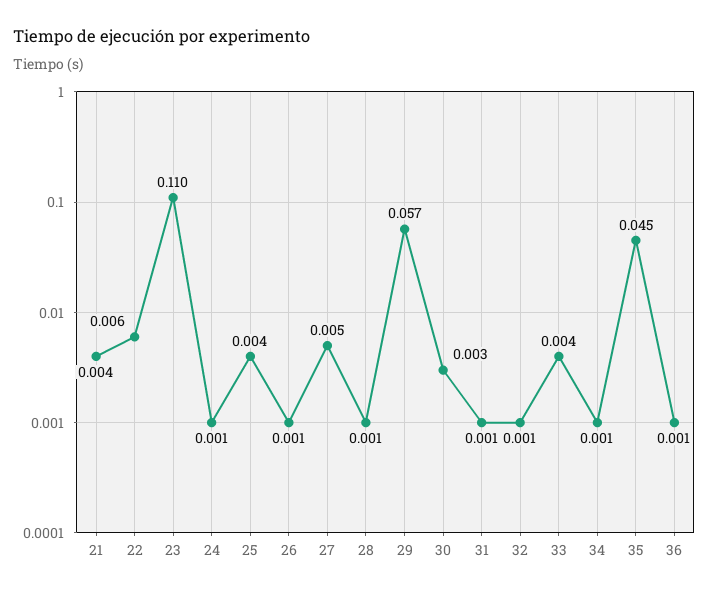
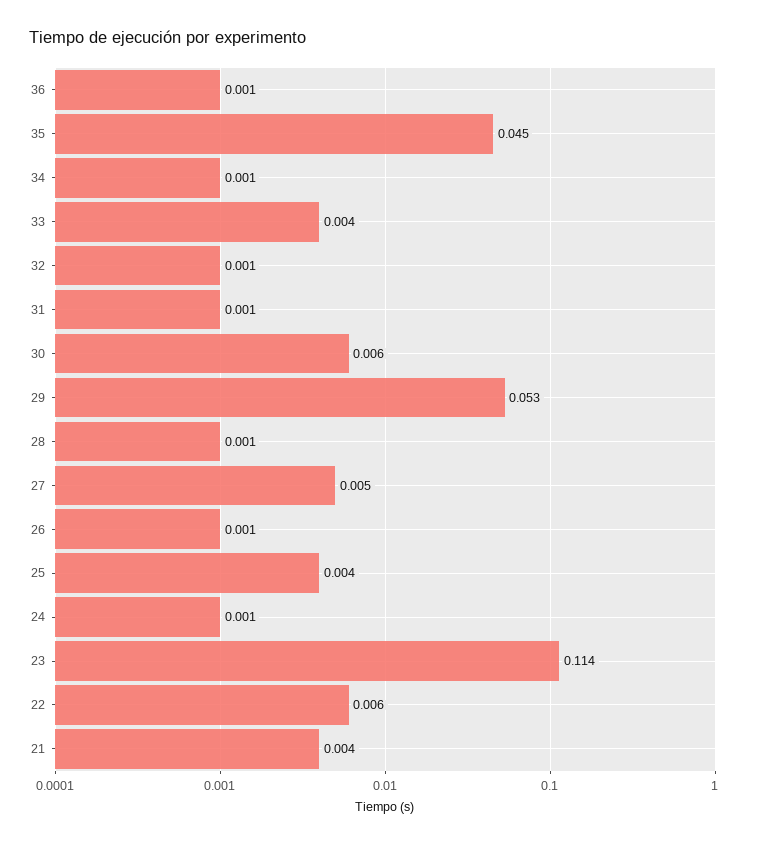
  {
    "21": 0.004,
    "22": 0.006,
-   "23": 0.11,
+   "23": 0.114,
    "24": 0.001,
    "25": 0.004,
    "26": 0.001,
    "27": 0.005,
    "28": 0.001,
-   "29": 0.057,
+   "29": 0.053,
-   "30": 0.003,
+   "30": 0.006,
    "31": 0.001,
    "32": 0.001,
    "33": 0.004,
    "34": 0.001,
    "35": 0.045,
    "36": 0.001
  }

